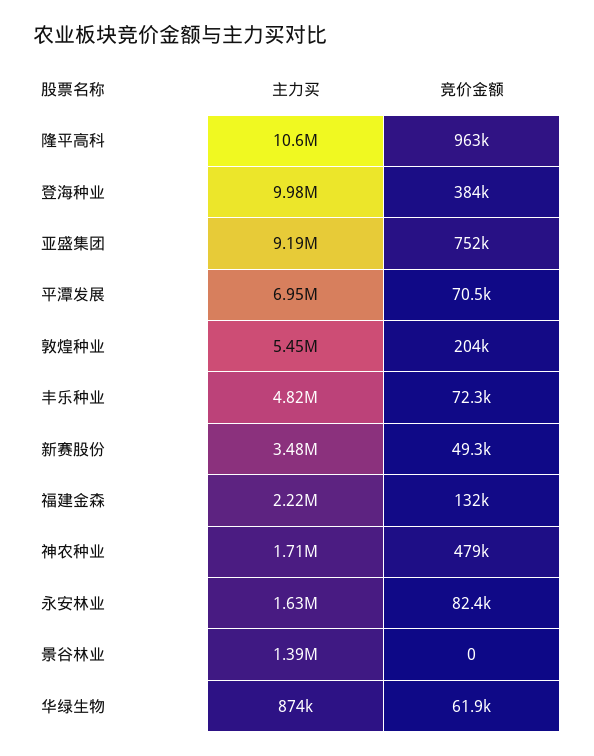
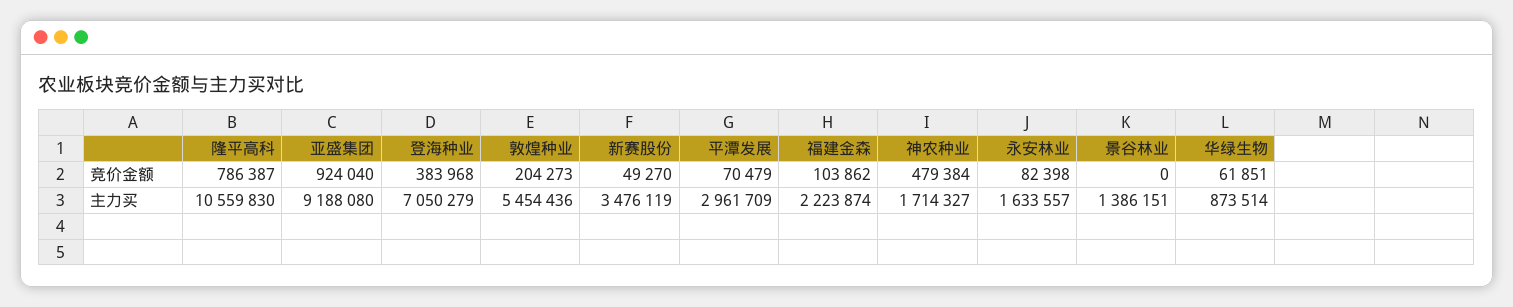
  {
    "主力买": {
      "隆平高科": 10559830,
-     "登海种业": 9980000,
+     "登海种业": 7050279,
      "亚盛集团": 9188080,
-     "平潭发展": 6950000,
+     "平潭发展": 2961709,
      "敦煌种业": 5454436,
-     "丰乐种业": 4820000,
      "新赛股份": 3476119,
      "福建金森": 2223874,
      "神农种业": 1714327,
      "永安林业": 1633557,
      "景谷林业": 1386151,
      "华绿生物": 873514
    },
    "竞价金额": {
-     "隆平高科": 963000,
+     "隆平高科": 786387,
      "登海种业": 383968,
-     "亚盛集团": 752000,
+     "亚盛集团": 924040,
      "平潭发展": 70479,
      "敦煌种业": 204273,
-     "丰乐种业": 72300,
      "新赛股份": 49270,
-     "福建金森": 132000,
+     "福建金森": 103862,
      "神农种业": 479384,
      "永安林业": 82398,
      "景谷林业": 0,
      "华绿生物": 61851
    }
  }

